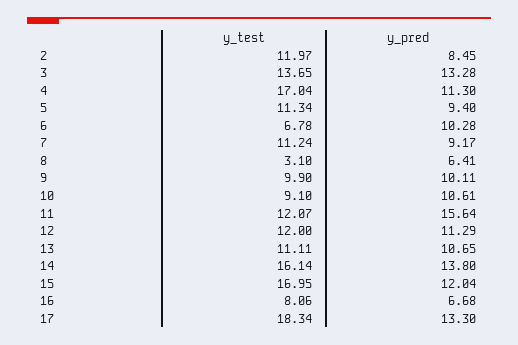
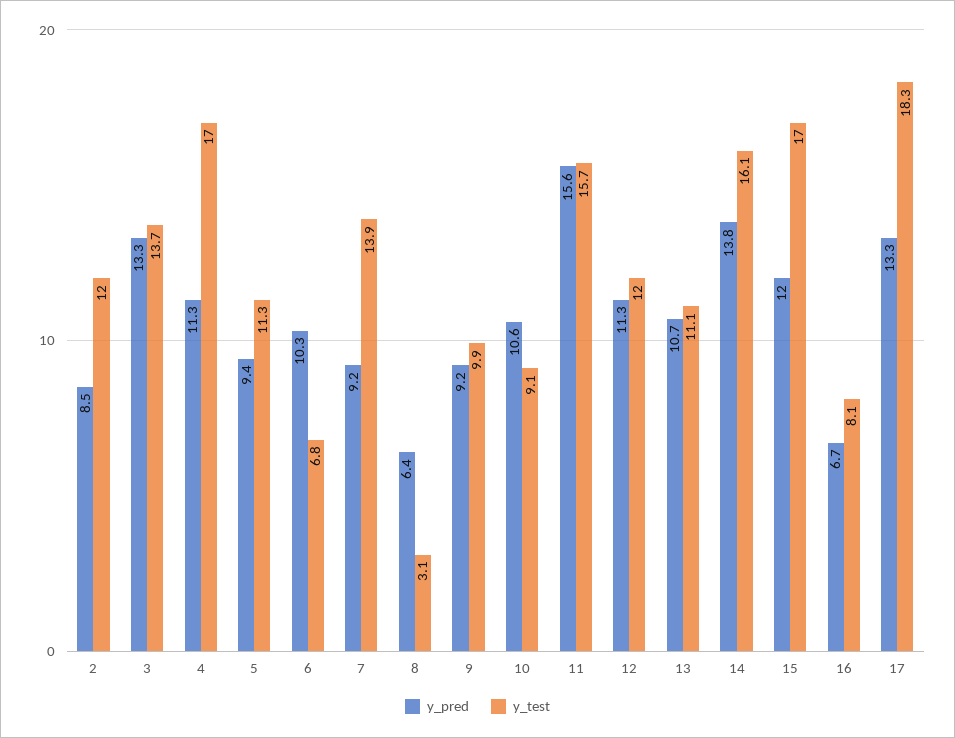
  {
    "y_test": {
      "2": 11.97,
      "3": 13.65,
      "4": 17.04,
      "5": 11.34,
      "6": 6.78,
-     "7": 11.24,
+     "7": 13.9,
      "8": 3.1,
      "9": 9.9,
      "10": 9.1,
-     "11": 12.07,
+     "11": 15.7,
      "12": 12,
      "13": 11.11,
      "14": 16.14,
      "15": 16.95,
      "16": 8.06,
      "17": 18.34
    },
    "y_pred": {
      "2": 8.45,
      "3": 13.28,
      "4": 11.3,
      "5": 9.4,
      "6": 10.28,
      "7": 9.17,
      "8": 6.41,
-     "9": 10.11,
+     "9": 9.2,
      "10": 10.61,
      "11": 15.64,
      "12": 11.29,
      "13": 10.65,
      "14": 13.8,
      "15": 12.04,
      "16": 6.68,
      "17": 13.3
    }
  }

